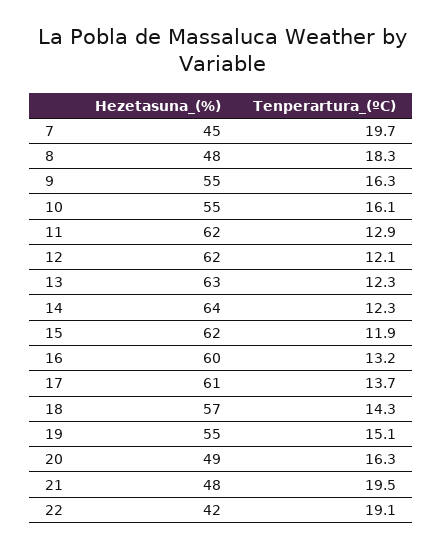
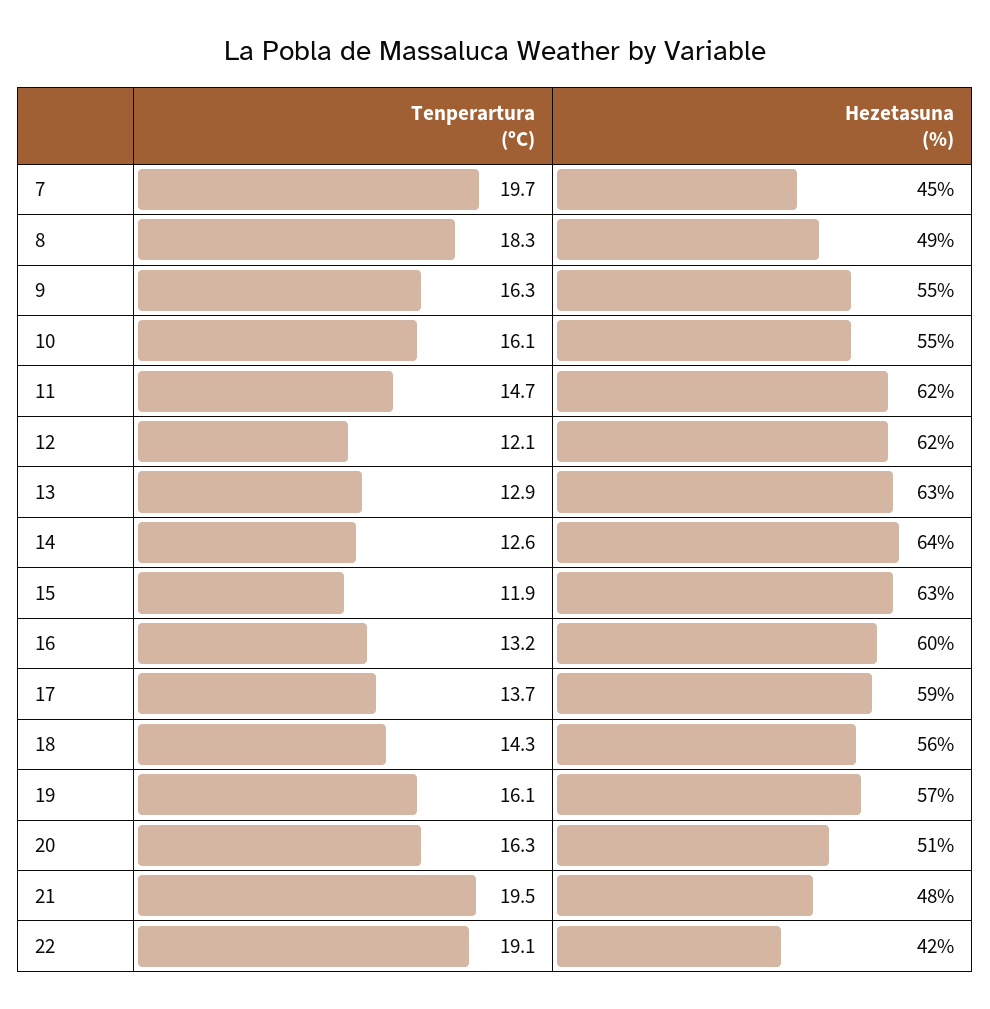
  {
    "Hezetasuna_(%)": {
      "7": 45,
-     "8": 48,
+     "8": 49,
      "9": 55,
      "10": 55,
      "11": 62,
      "12": 62,
      "13": 63,
      "14": 64,
-     "15": 62,
+     "15": 63,
      "16": 60,
-     "17": 61,
+     "17": 59,
-     "18": 57,
+     "18": 56,
-     "19": 55,
+     "19": 57,
-     "20": 49,
+     "20": 51,
      "21": 48,
      "22": 42
    },
    "Tenperartura_(ºC)": {
      "7": 19.7,
      "8": 18.3,
      "9": 16.3,
      "10": 16.1,
-     "11": 12.9,
+     "11": 14.7,
      "12": 12.1,
-     "13": 12.3,
+     "13": 12.9,
-     "14": 12.3,
+     "14": 12.6,
      "15": 11.9,
      "16": 13.2,
      "17": 13.7,
      "18": 14.3,
-     "19": 15.1,
+     "19": 16.1,
      "20": 16.3,
      "21": 19.5,
      "22": 19.1
    }
  }

